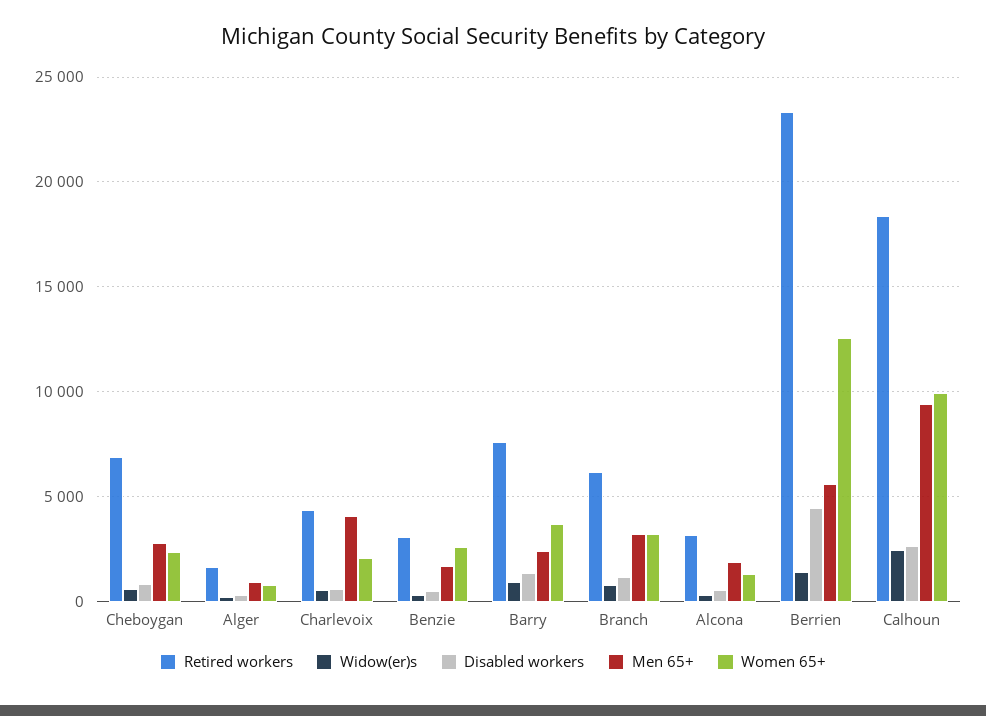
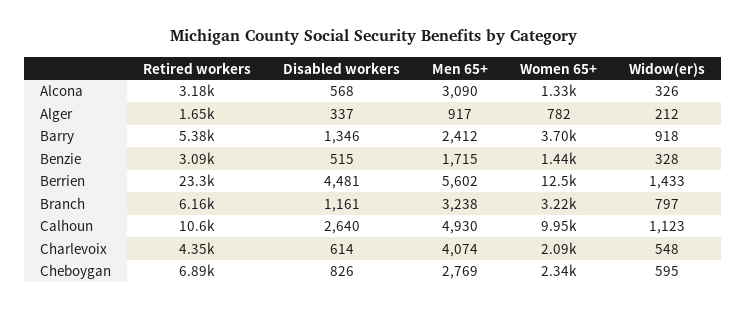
  {
    "Retired workers": {
      "Cheboygan": 6890,
      "Alger": 1650,
      "Charlevoix": 4350,
      "Benzie": 3090,
-     "Barry": 7500,
+     "Barry": 5380,
      "Branch": 6160,
      "Alcona": 3180,
      "Berrien": 23300,
-     "Calhoun": 18500
+     "Calhoun": 10600
    },
    "Widow(er)s": {
      "Cheboygan": 595,
      "Alger": 212,
      "Charlevoix": 548,
      "Benzie": 328,
      "Barry": 918,
      "Branch": 797,
      "Alcona": 326,
      "Berrien": 1433,
-     "Calhoun": 2500
+     "Calhoun": 1123
    },
    "Disabled workers": {
      "Cheboygan": 826,
      "Alger": 337,
      "Charlevoix": 614,
      "Benzie": 515,
      "Barry": 1346,
      "Branch": 1161,
      "Alcona": 568,
      "Berrien": 4481,
      "Calhoun": 2640
    },
    "Men 65+": {
      "Cheboygan": 2769,
      "Alger": 917,
      "Charlevoix": 4074,
      "Benzie": 1715,
      "Barry": 2412,
      "Branch": 3238,
-     "Alcona": 2000,
+     "Alcona": 3090,
      "Berrien": 5602,
-     "Calhoun": 9500
+     "Calhoun": 4930
    },
    "Women 65+": {
      "Cheboygan": 2340,
      "Alger": 782,
      "Charlevoix": 2090,
-     "Benzie": 2500,
+     "Benzie": 1440,
      "Barry": 3700,
      "Branch": 3220,
      "Alcona": 1330,
      "Berrien": 12500,
      "Calhoun": 9950
    }
  }

